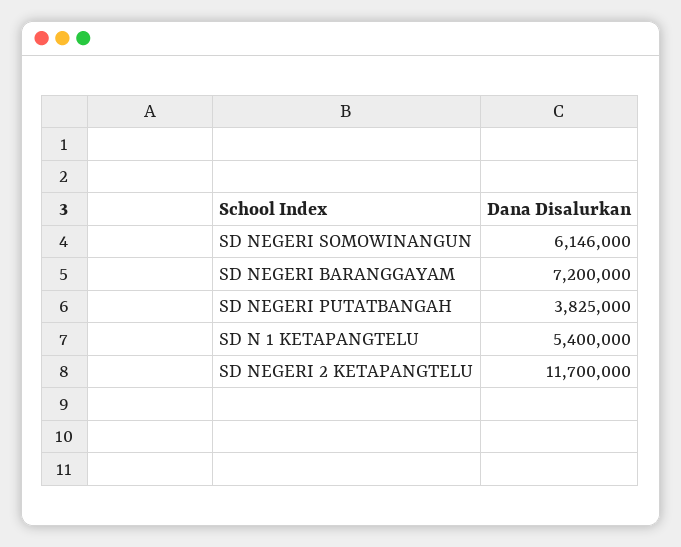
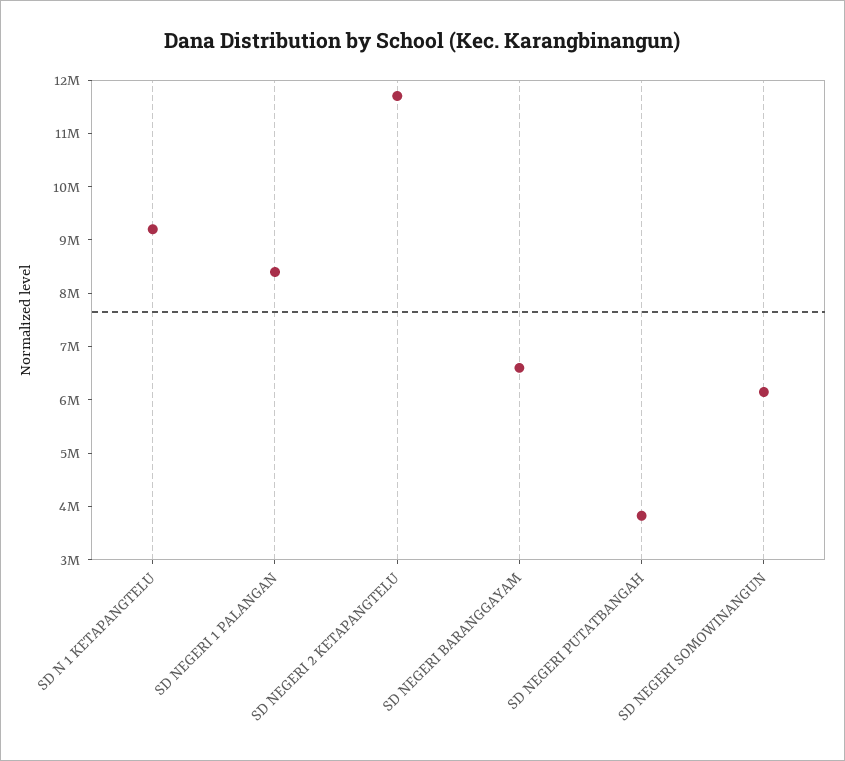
  {
    "SD NEGERI SOMOWINANGUN": 6146000,
-   "SD NEGERI BARANGGAYAM": 7200000,
+   "SD NEGERI BARANGGAYAM": 6600000,
    "SD NEGERI PUTATBANGAH": 3825000,
-   "SD N 1 KETAPANGTELU": 5400000,
+   "SD N 1 KETAPANGTELU": 9200000,
-   "SD NEGERI 2 KETAPANGTELU": 11700000
+   "SD NEGERI 2 KETAPANGTELU": 11700000,
+   "SD NEGERI 1 PALANGAN": 8400000
  }

